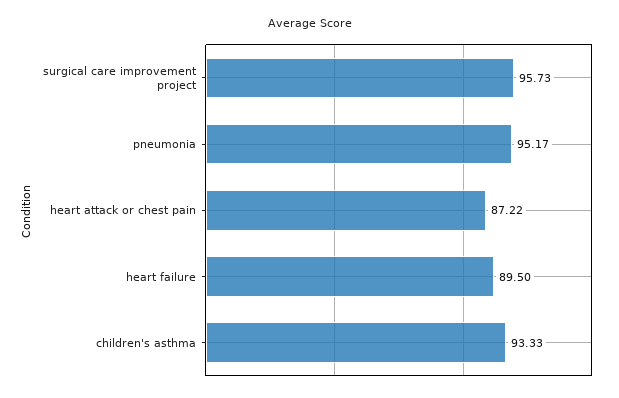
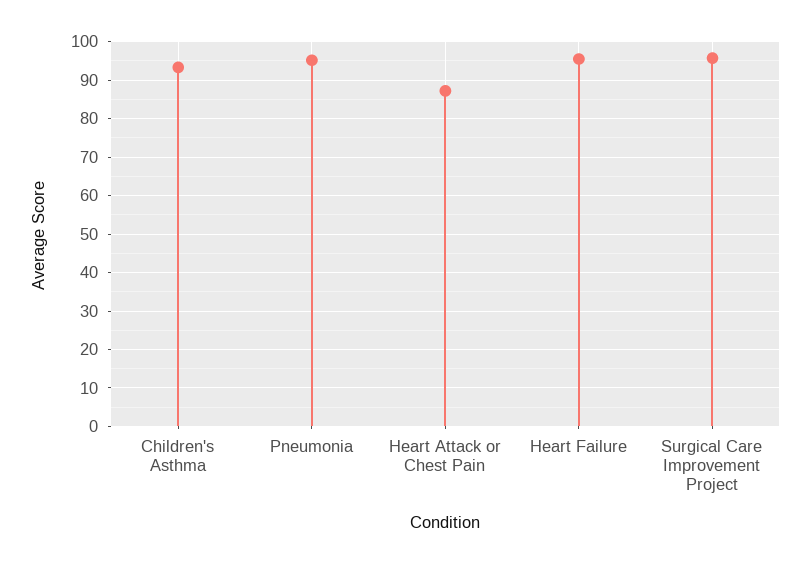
  {
    "surgical care improvement project": 95.73,
    "pneumonia": 95.17,
    "heart attack or chest pain": 87.22,
-   "heart failure": 89.5,
+   "heart failure": 96,
    "children's asthma": 93.33
  }

